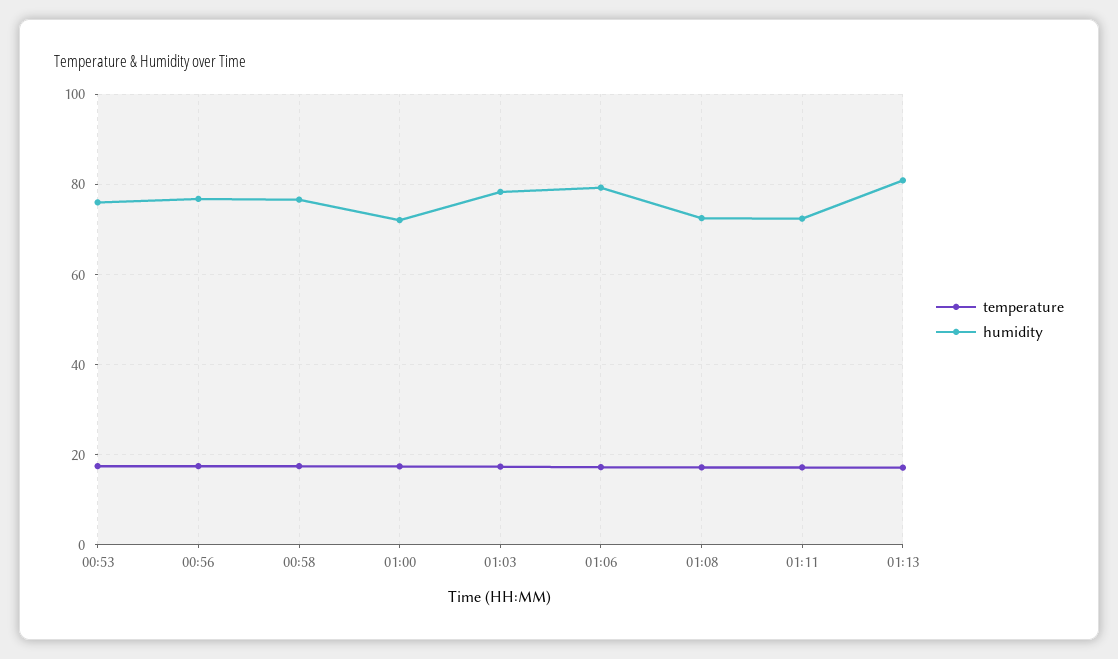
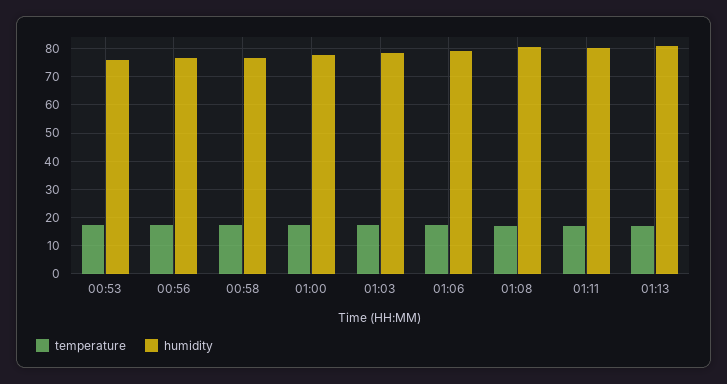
  {
    "temperature": {
      "00:53": 18,
      "00:56": 18,
      "00:58": 18,
      "01:00": 18,
      "01:03": 18,
      "01:06": 18,
      "01:08": 18,
      "01:11": 18,
      "01:13": 18
    },
    "humidity": {
      "00:53": 76,
      "00:56": 76,
      "00:58": 76,
-     "01:00": 72,
+     "01:00": 77.5,
      "01:03": 78,
      "01:06": 80,
-     "01:08": 72,
+     "01:08": 80,
-     "01:11": 72,
+     "01:11": 80,
      "01:13": 80
    }
  }

